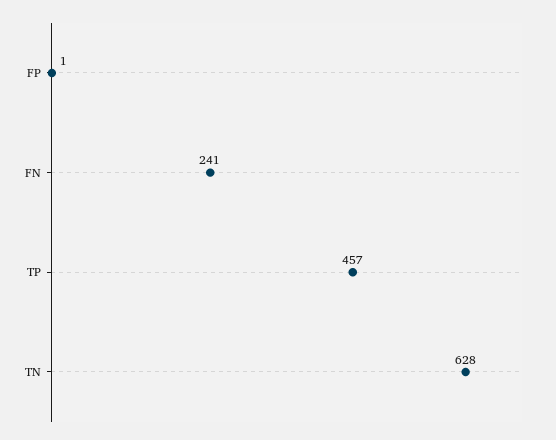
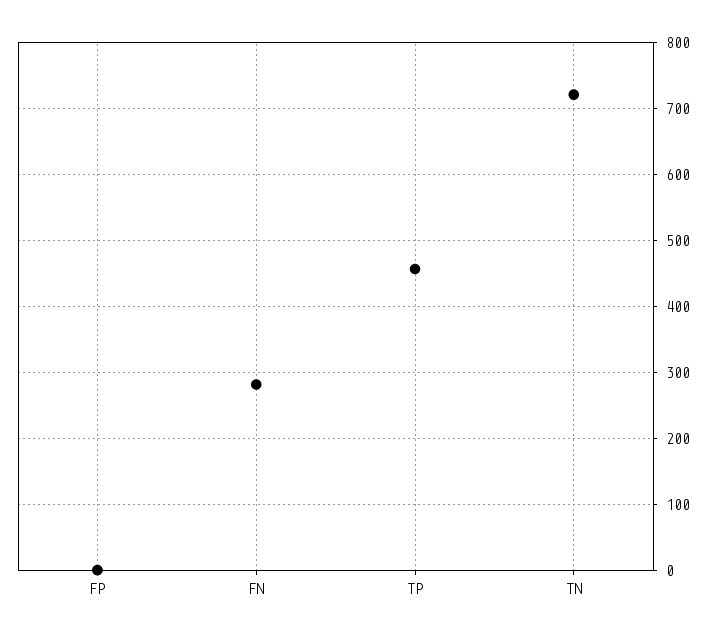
  {
    "FP": 1,
-   "FN": 241,
+   "FN": 280,
    "TP": 457,
-   "TN": 628
+   "TN": 720
  }

